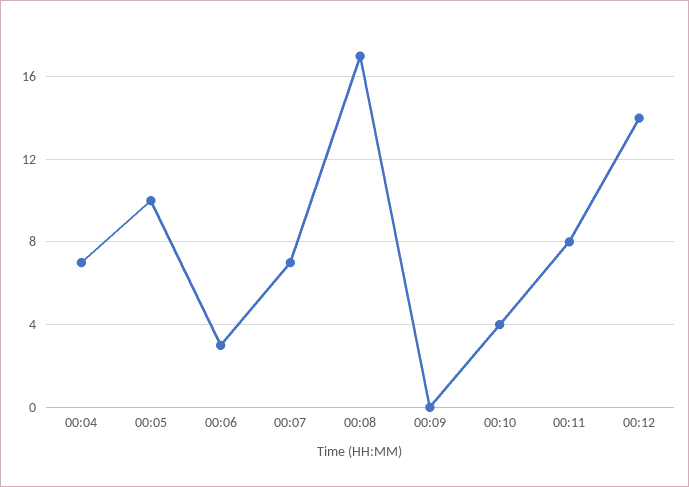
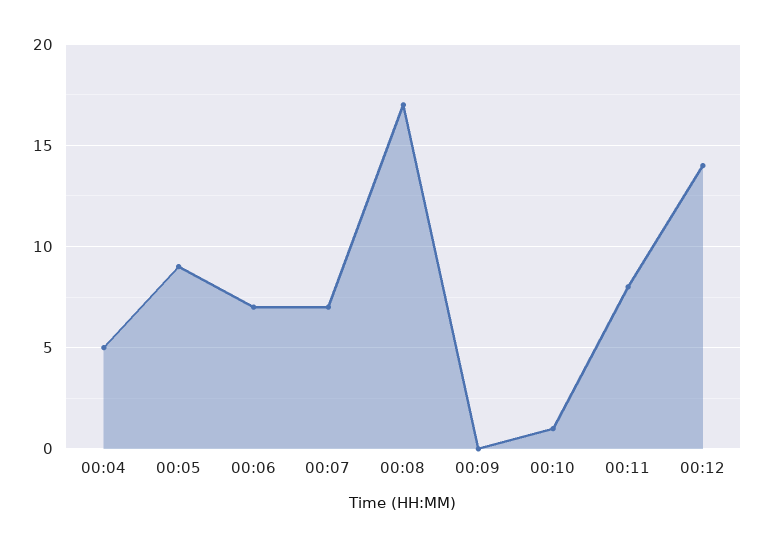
  {
-   "00:04": 7,
+   "00:04": 5,
-   "00:05": 10,
+   "00:05": 9,
-   "00:06": 3,
+   "00:06": 7,
    "00:07": 7,
    "00:08": 17,
    "00:09": 0,
-   "00:10": 4,
+   "00:10": 1,
    "00:11": 8,
    "00:12": 14
  }

